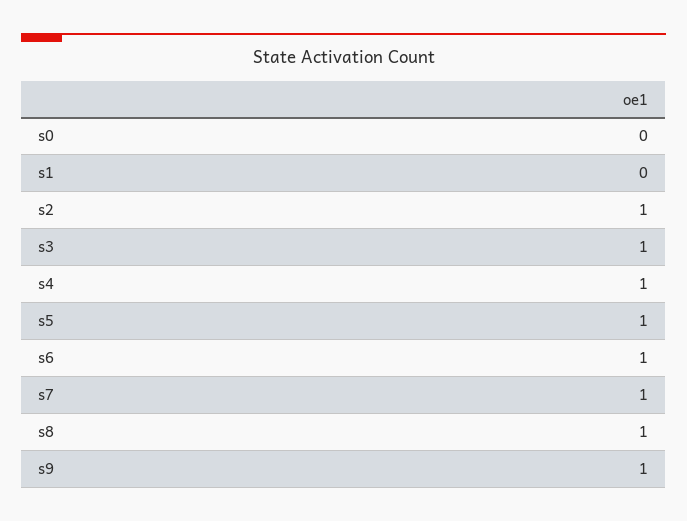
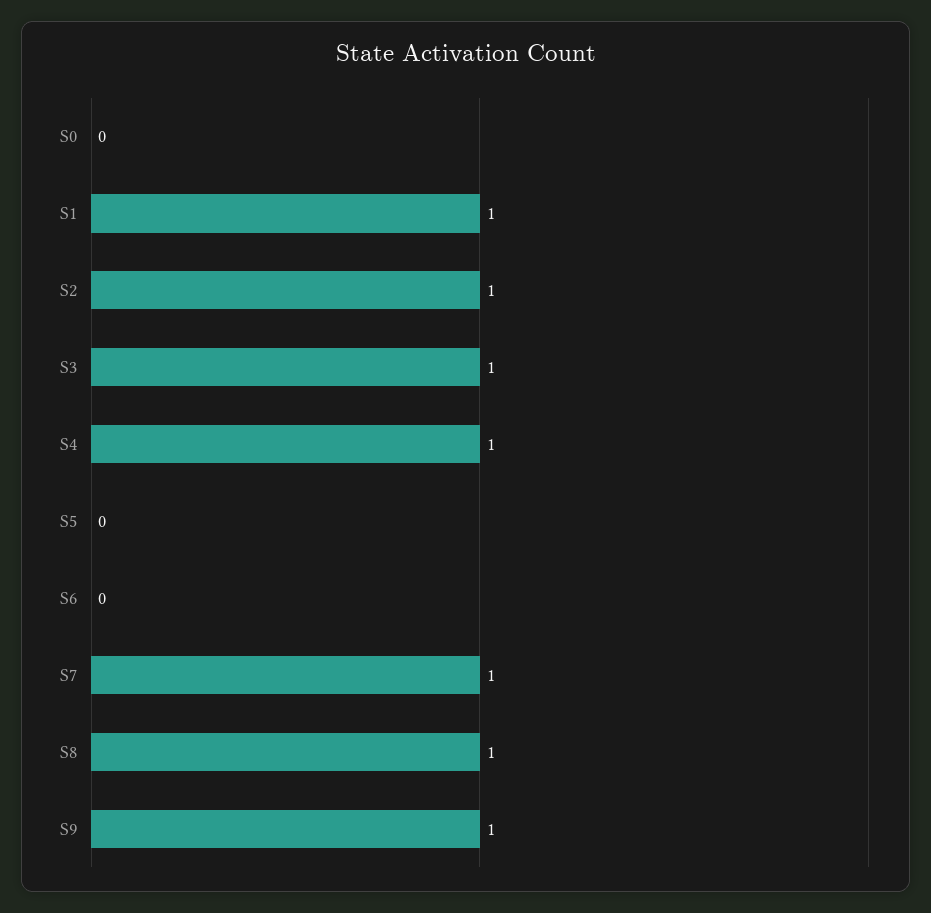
  {
    "s0": 0,
-   "s1": 0,
+   "s1": 1,
    "s2": 1,
    "s3": 1,
    "s4": 1,
-   "s5": 1,
+   "s5": 0,
-   "s6": 1,
+   "s6": 0,
    "s7": 1,
    "s8": 1,
    "s9": 1
  }

